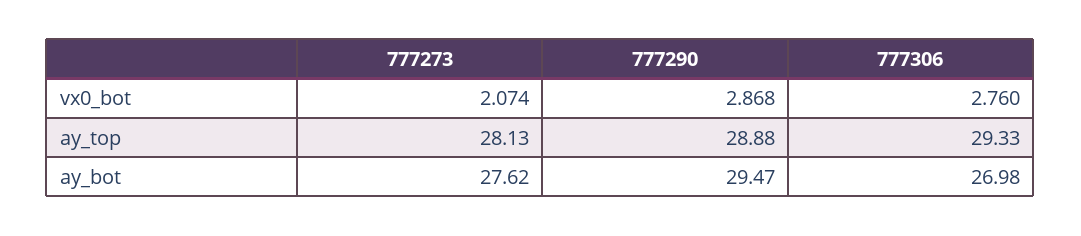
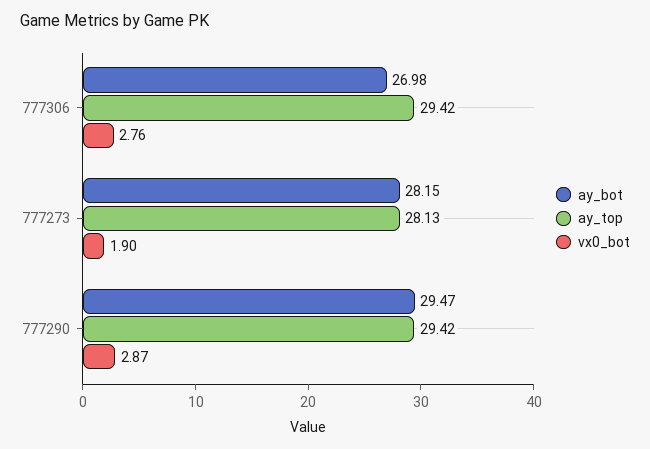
  {
    "vx0_bot": {
-     "777273": 2.074,
+     "777273": 1.9,
      "777290": 2.868,
      "777306": 2.76
    },
    "ay_top": {
      "777273": 28.13,
-     "777290": 28.88,
+     "777290": 29.42,
-     "777306": 29.33
+     "777306": 29.42
    },
    "ay_bot": {
-     "777273": 27.62,
+     "777273": 28.15,
      "777290": 29.47,
      "777306": 26.98
    }
  }

